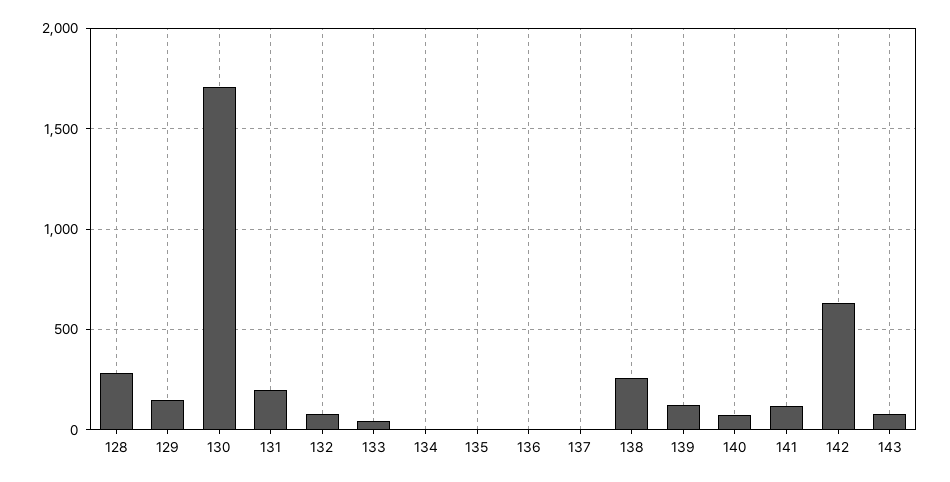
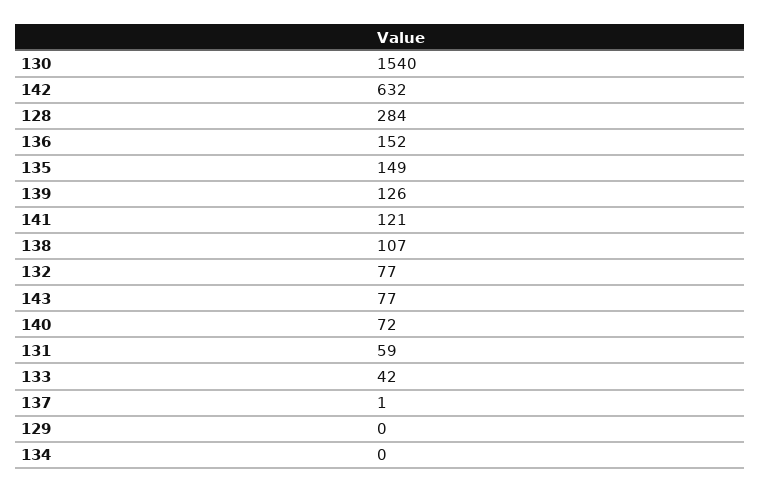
  {
    "128": 284,
-   "129": 150,
+   "129": 0,
-   "130": 1700,
+   "130": 1540,
-   "131": 200,
+   "131": 59,
    "132": 77,
    "133": 42,
    "134": 0,
-   "135": 0,
+   "135": 149,
-   "136": 0,
+   "136": 152,
    "137": 1,
-   "138": 250,
+   "138": 107,
    "139": 126,
    "140": 72,
    "141": 121,
    "142": 632,
    "143": 77
  }

